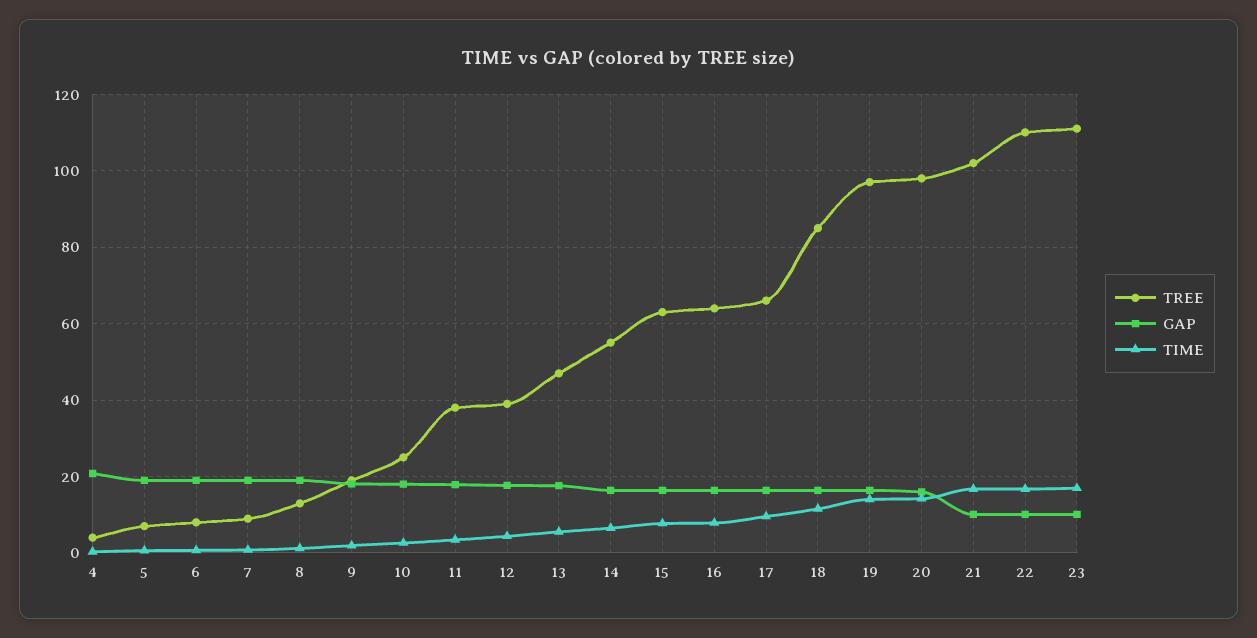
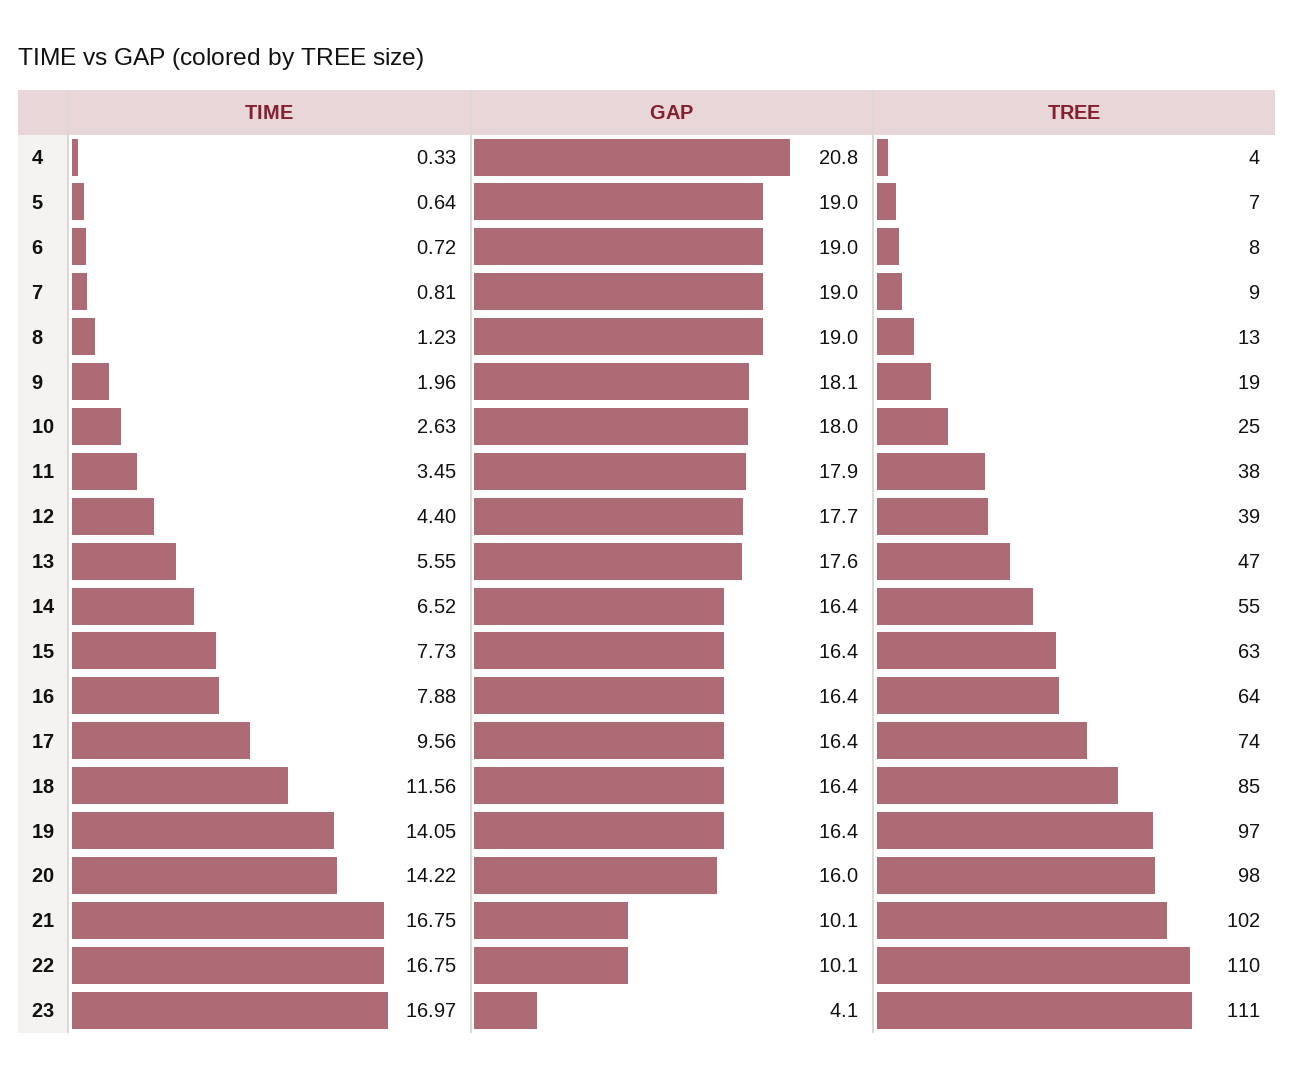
  {
    "TREE": {
      "4": 4,
      "5": 7,
      "6": 8,
      "7": 9,
      "8": 13,
      "9": 19,
      "10": 25,
      "11": 38,
      "12": 39,
      "13": 47,
      "14": 55,
      "15": 63,
      "16": 64,
-     "17": 66,
+     "17": 74,
      "18": 85,
      "19": 97,
      "20": 98,
      "21": 102,
      "22": 110,
      "23": 111
    },
    "GAP": {
      "4": 20.8,
      "5": 19,
      "6": 19,
      "7": 19,
      "8": 19,
      "9": 18.1,
      "10": 18,
      "11": 17.9,
      "12": 17.7,
      "13": 17.6,
      "14": 16.4,
      "15": 16.4,
      "16": 16.4,
      "17": 16.4,
      "18": 16.4,
      "19": 16.4,
      "20": 16,
      "21": 10.1,
      "22": 10.1,
-     "23": 10
+     "23": 4.1
    },
    "TIME": {
      "4": 0.33,
      "5": 0.64,
      "6": 0.72,
      "7": 0.81,
      "8": 1.23,
      "9": 1.96,
      "10": 2.63,
      "11": 3.45,
      "12": 4.4,
      "13": 5.55,
      "14": 6.52,
      "15": 7.73,
      "16": 7.88,
      "17": 9.56,
      "18": 11.56,
      "19": 14.05,
      "20": 14.22,
      "21": 16.75,
      "22": 16.75,
      "23": 16.97
    }
  }

